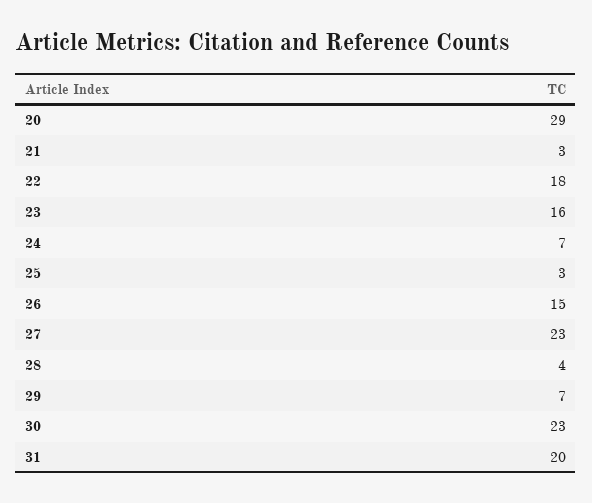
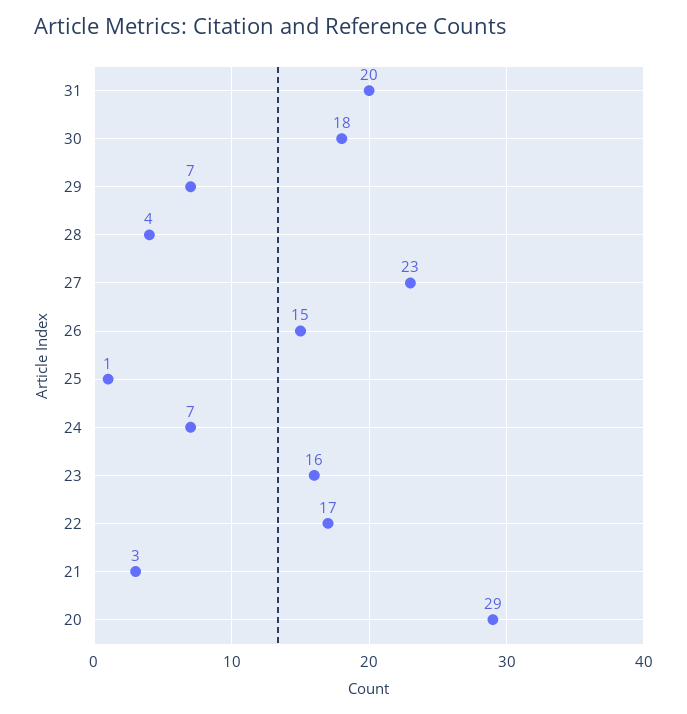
  {
    "20": 29,
    "21": 3,
-   "22": 18,
+   "22": 17,
    "23": 16,
    "24": 7,
-   "25": 3,
+   "25": 1,
    "26": 15,
    "27": 23,
    "28": 4,
    "29": 7,
-   "30": 23,
+   "30": 18,
    "31": 20
  }

